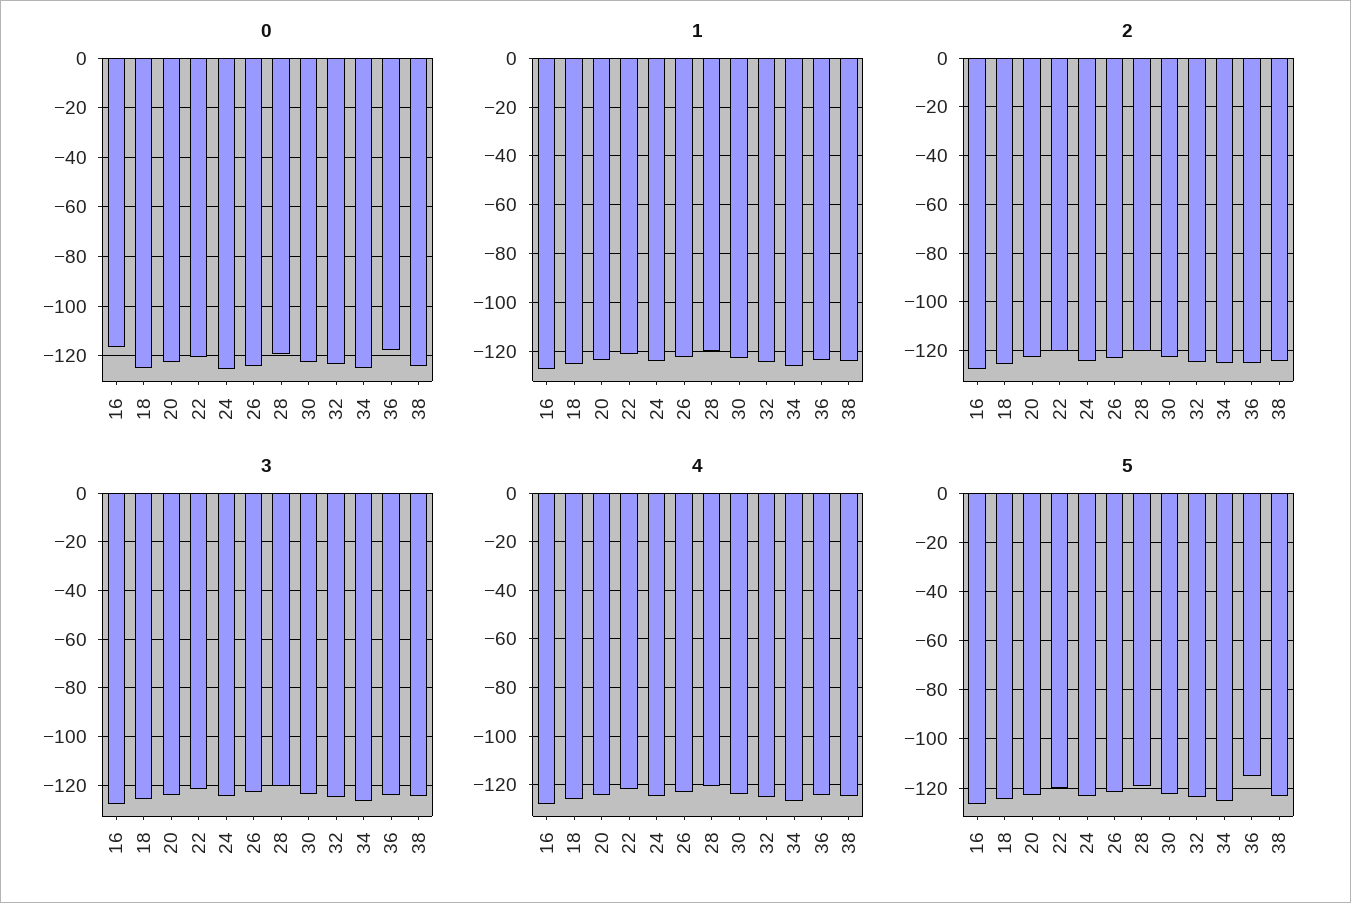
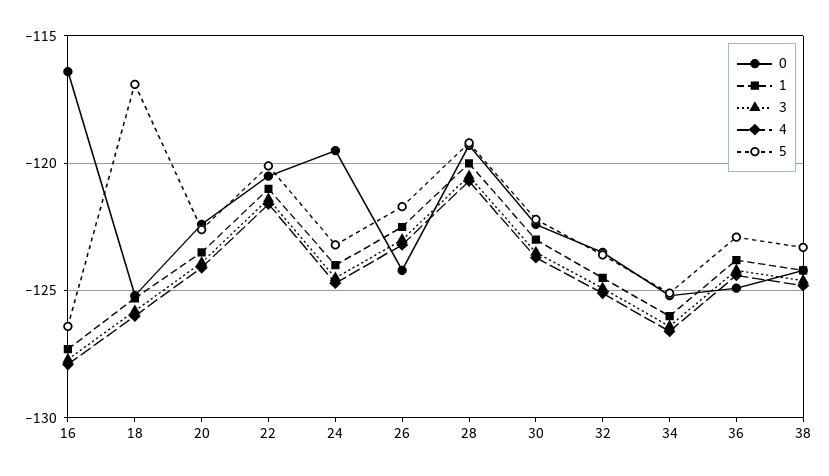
  {
    "0": {
      "16": -116.5,
      "18": -125,
      "20": -122.5,
      "22": -120.5,
-     "24": -125,
+     "24": -119.5,
      "26": -124,
      "28": -119.5,
      "30": -122.5,
      "32": -123.5,
      "34": -125,
-     "36": -117.5,
+     "36": -125,
      "38": -124
    },
    "1": {
      "16": -127.5,
      "18": -125.5,
      "20": -123.5,
      "22": -121,
      "24": -124,
      "26": -122.5,
      "28": -120,
      "30": -123,
      "32": -124.5,
      "34": -126,
      "36": -124,
      "38": -124
    },
-   "2": {
-     "16": -127.5,
-     "18": -125,
-     "20": -122.5,
-     "22": -120,
-     "24": -125,
-     "26": -122.5,
-     "28": -120,
-     "30": -122.5,
-     "32": -125,
-     "34": -125,
-     "36": -125,
-     "38": -125
-   },
    "3": {
      "16": -127.5,
      "18": -126,
      "20": -124,
      "22": -121.5,
      "24": -124.5,
      "26": -123,
      "28": -120.5,
      "30": -123.5,
      "32": -125,
      "34": -126.5,
      "36": -124,
      "38": -124.5
    },
    "4": {
      "16": -128,
      "18": -126,
      "20": -124,
      "22": -121.5,
      "24": -124.5,
      "26": -123,
      "28": -120.5,
      "30": -123.5,
      "32": -125,
      "34": -126.5,
      "36": -124.5,
      "38": -125
    },
    "5": {
      "16": -126.5,
-     "18": -125,
+     "18": -117,
      "20": -122.5,
      "22": -120,
      "24": -123,
      "26": -121.5,
      "28": -119,
      "30": -122,
      "32": -123.5,
      "34": -125,
-     "36": -115,
+     "36": -123,
      "38": -123.5
    }
  }

